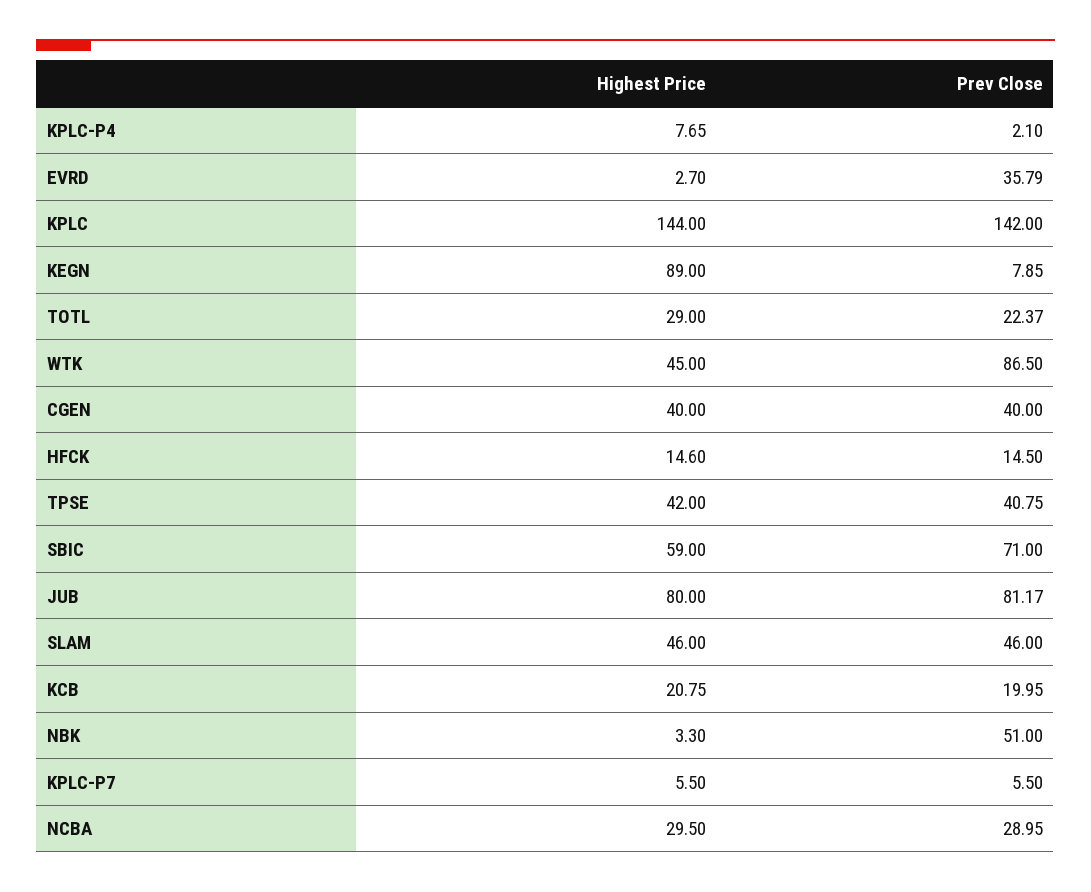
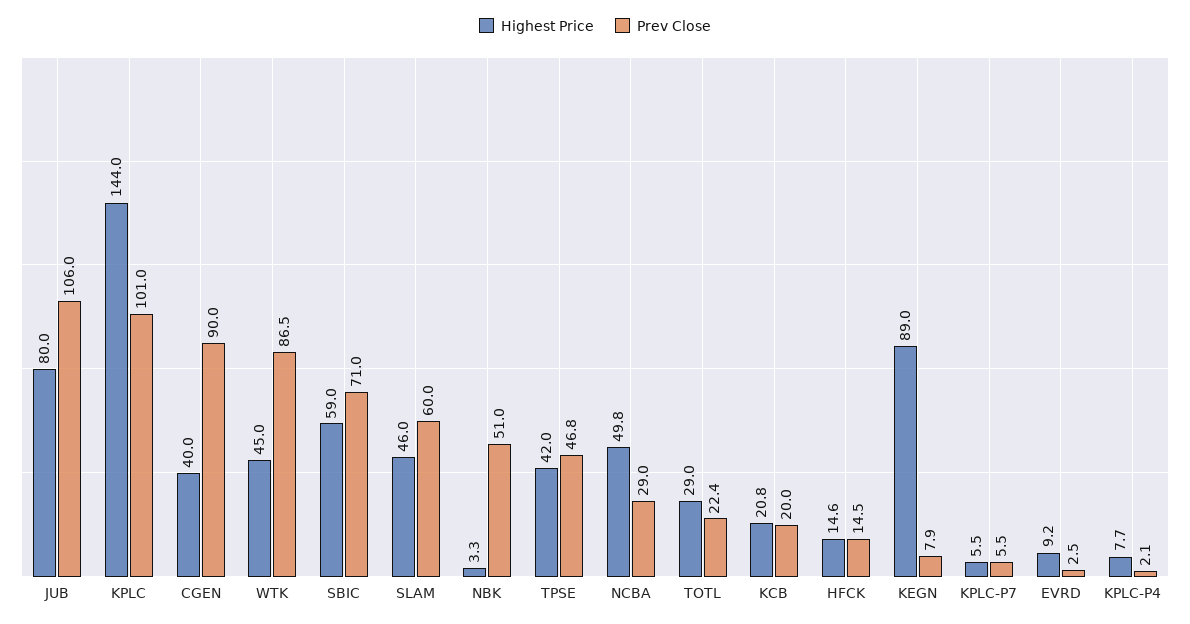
  {
    "Highest Price": {
      "KPLC-P4": 7.65,
-     "EVRD": 2.7,
+     "EVRD": 9.2,
      "KPLC": 144,
      "KEGN": 89,
      "TOTL": 29,
      "WTK": 45,
      "CGEN": 40,
      "HFCK": 14.6,
      "TPSE": 42,
      "SBIC": 59,
      "JUB": 80,
      "SLAM": 46,
      "KCB": 20.75,
      "NBK": 3.3,
      "KPLC-P7": 5.5,
-     "NCBA": 29.5
+     "NCBA": 49.8
    },
    "Prev Close": {
      "KPLC-P4": 2.1,
-     "EVRD": 35.79,
+     "EVRD": 2.5,
-     "KPLC": 142,
+     "KPLC": 101,
      "KEGN": 7.85,
      "TOTL": 22.37,
      "WTK": 86.5,
-     "CGEN": 40,
+     "CGEN": 90,
      "HFCK": 14.5,
-     "TPSE": 40.75,
+     "TPSE": 46.8,
      "SBIC": 71,
-     "JUB": 81.17,
+     "JUB": 106,
-     "SLAM": 46,
+     "SLAM": 60,
      "KCB": 19.95,
      "NBK": 51,
      "KPLC-P7": 5.5,
      "NCBA": 28.95
    }
  }

